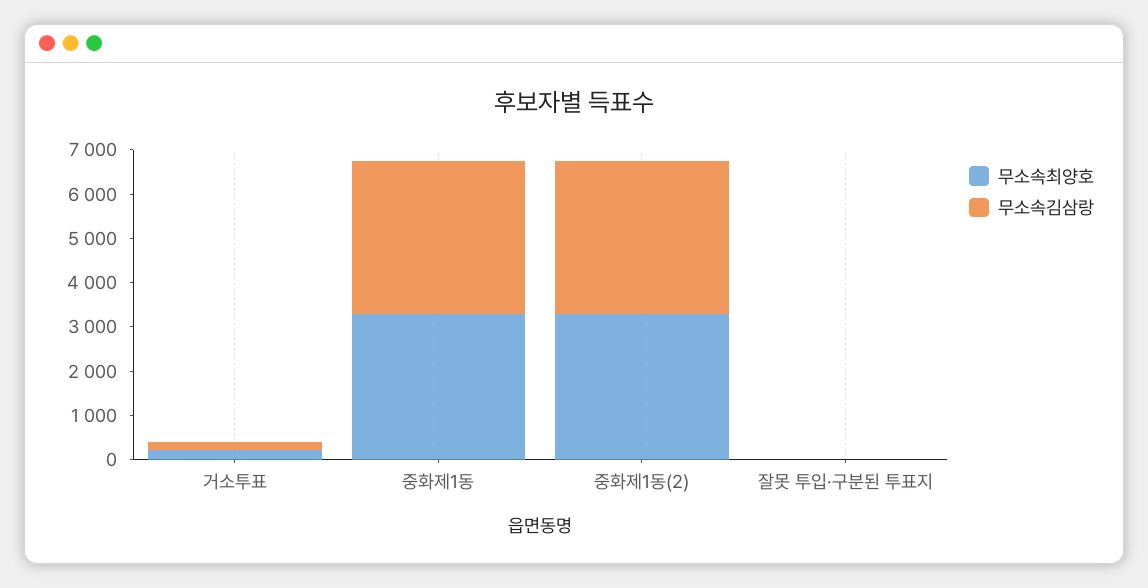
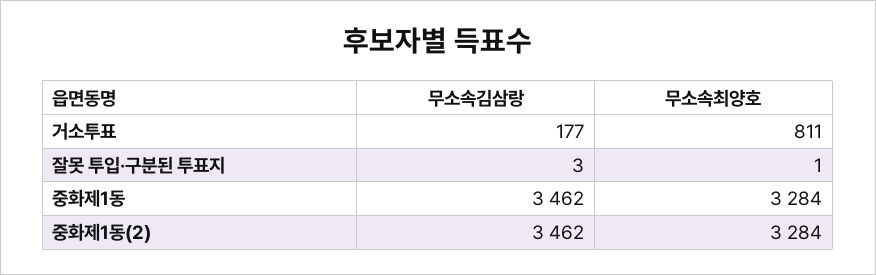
  {
    "무소속최양호": {
-     "거소투표": 200,
+     "거소투표": 811,
      "중화제1동": 3284,
      "중화제1동(2)": 3284,
      "잘못 투입·구분된 투표지": 1
    },
    "무소속김삼랑": {
      "거소투표": 177,
      "중화제1동": 3462,
      "중화제1동(2)": 3462,
      "잘못 투입·구분된 투표지": 3
    }
  }

